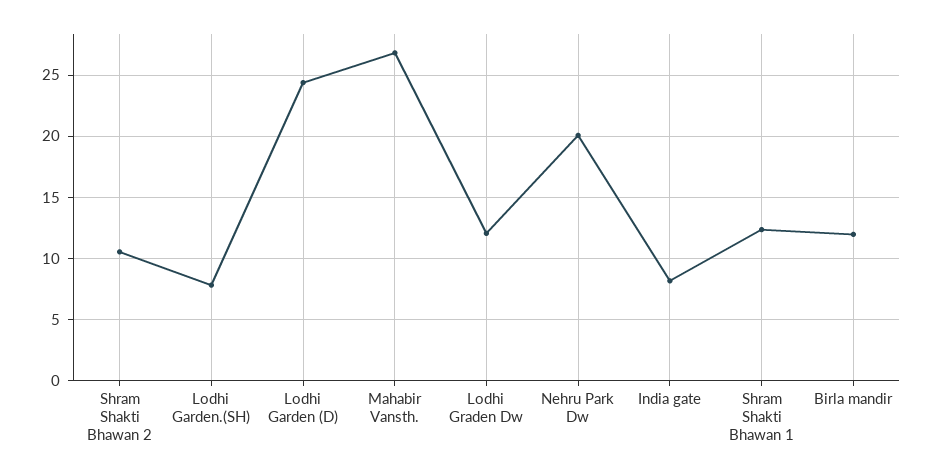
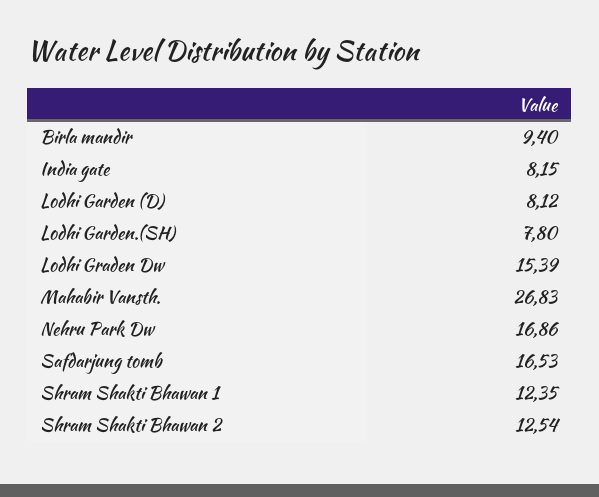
  {
-   "Shram Shakti Bhawan 2": 10.5,
+   "Shram Shakti Bhawan 2": 12.54,
    "Lodhi Garden.(SH)": 7.8,
-   "Lodhi Garden (D)": 24.5,
+   "Lodhi Garden (D)": 8.12,
    "Mahabir Vansth.": 26.83,
-   "Lodhi Graden Dw": 12,
+   "Lodhi Graden Dw": 15.39,
-   "Nehru Park Dw": 20,
+   "Nehru Park Dw": 16.86,
    "India gate": 8.15,
    "Shram Shakti Bhawan 1": 12.35,
-   "Birla mandir": 12
+   "Birla mandir": 9.4,
+   "Safdarjung tomb": 16.53
  }

